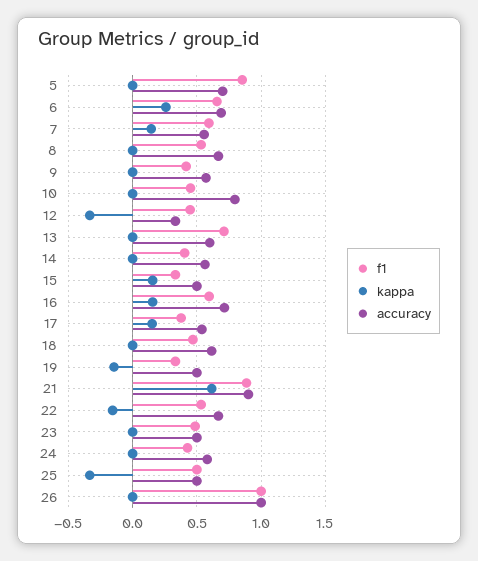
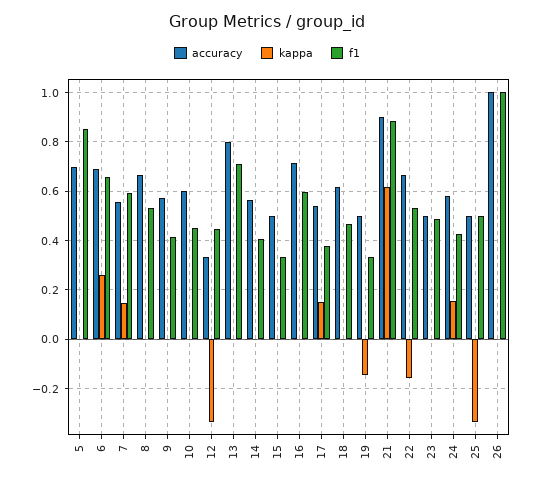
  {
    "f1": {
      "5": 0.85,
      "6": 0.65,
      "7": 0.6,
      "8": 0.525,
      "9": 0.425,
      "10": 0.45,
      "12": 0.45,
      "13": 0.7,
      "14": 0.4,
      "15": 0.325,
      "16": 0.6,
      "17": 0.375,
      "18": 0.475,
      "19": 0.325,
      "21": 0.875,
      "22": 0.525,
      "23": 0.475,
      "24": 0.425,
      "25": 0.5,
      "26": 1
    },
    "kappa": {
      "5": 0,
      "6": 0.25,
      "7": 0.15,
      "8": 0,
      "9": 0,
      "10": 0,
      "12": -0.325,
      "13": 0,
      "14": 0,
-     "15": 0.15,
+     "15": 0,
-     "16": 0.15,
+     "16": 0,
      "17": 0.15,
      "18": 0,
      "19": -0.15,
      "21": 0.625,
      "22": -0.15,
      "23": 0,
-     "24": 0,
+     "24": 0.15,
      "25": -0.325,
      "26": 0
    },
    "accuracy": {
      "5": 0.7,
      "6": 0.7,
      "7": 0.55,
      "8": 0.675,
      "9": 0.575,
-     "10": 0.8,
+     "10": 0.6,
      "12": 0.325,
-     "13": 0.6,
+     "13": 0.8,
      "14": 0.575,
      "15": 0.5,
      "16": 0.725,
      "17": 0.55,
      "18": 0.625,
      "19": 0.5,
      "21": 0.9,
      "22": 0.675,
      "23": 0.5,
      "24": 0.575,
      "25": 0.5,
      "26": 1
    }
  }

